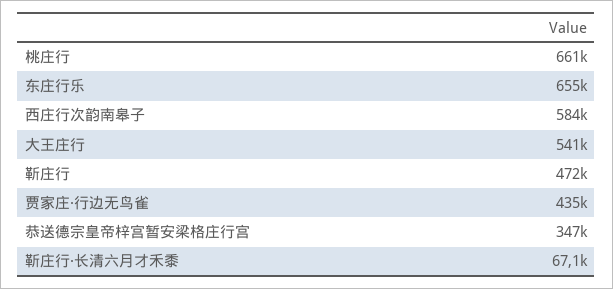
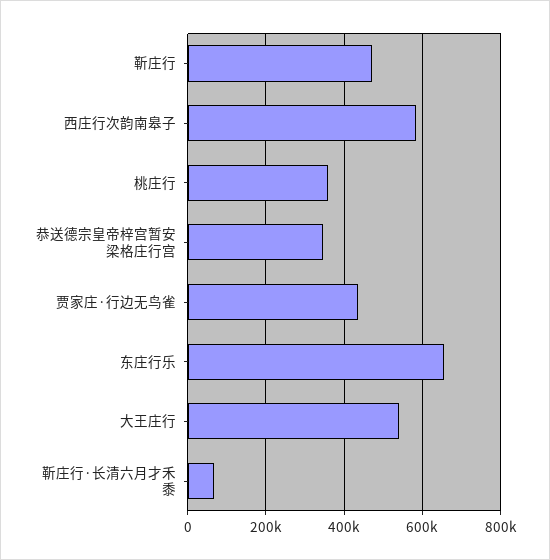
  {
-   "桃庄行": 661000,
+   "桃庄行": 360000,
    "东庄行乐": 655000,
    "西庄行次韵南皋子": 584000,
    "大王庄行": 541000,
    "靳庄行": 472000,
    "贾家庄·行边无鸟雀": 435000,
    "恭送德宗皇帝梓宫暂安梁格庄行宫": 347000,
    "靳庄行·长清六月才禾黍": 67100
  }

